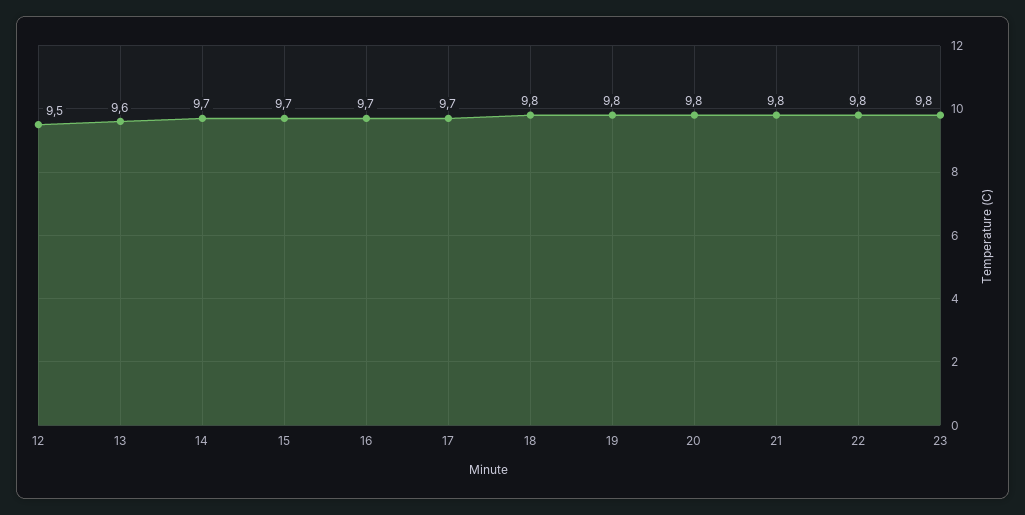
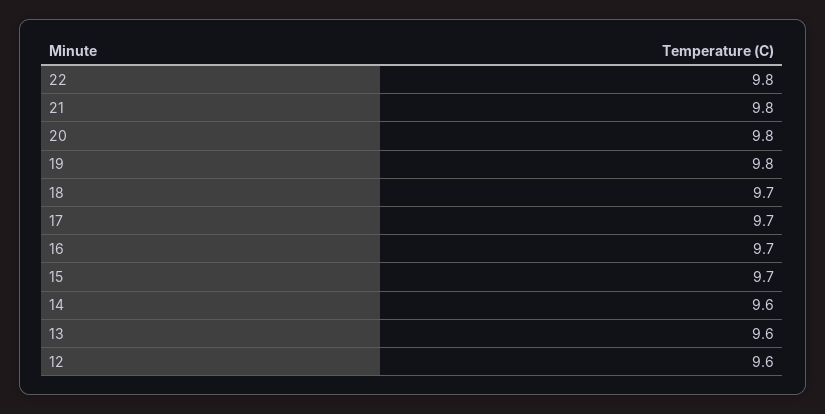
  {
-   "12": 9.5,
+   "12": 9.6,
    "13": 9.6,
-   "14": 9.7,
+   "14": 9.6,
    "15": 9.7,
    "16": 9.7,
    "17": 9.7,
-   "18": 9.8,
+   "18": 9.7,
    "19": 9.8,
    "20": 9.8,
    "21": 9.8,
-   "22": 9.8,
+   "22": 9.8
-   "23": 9.8
  }

